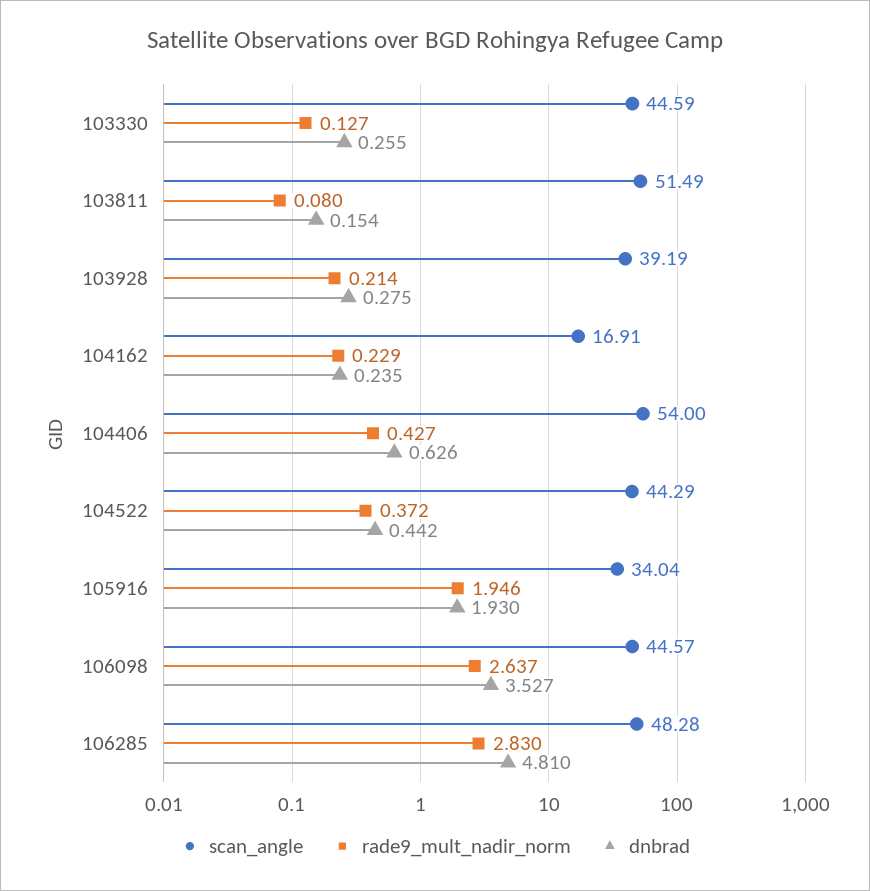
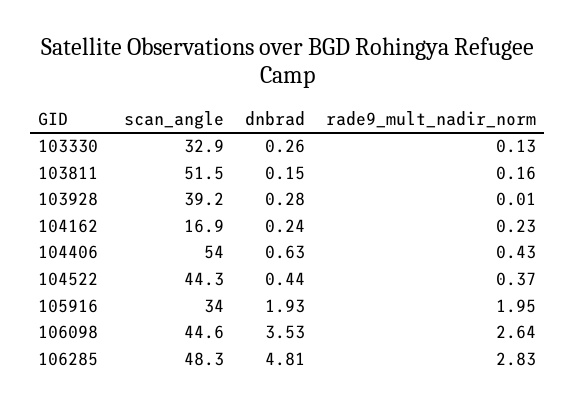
  {
    "scan_angle": {
-     "103330": 44.59,
+     "103330": 32.9,
      "103811": 51.49,
      "103928": 39.19,
      "104162": 16.91,
      "104406": 54,
      "104522": 44.29,
      "105916": 34.04,
      "106098": 44.57,
      "106285": 48.28
    },
    "rade9_mult_nadir_norm": {
      "103330": 0.127,
-     "103811": 0.08,
+     "103811": 0.16,
-     "103928": 0.214,
+     "103928": 0.01,
      "104162": 0.229,
      "104406": 0.427,
      "104522": 0.372,
      "105916": 1.946,
      "106098": 2.637,
      "106285": 2.83
    },
    "dnbrad": {
      "103330": 0.255,
      "103811": 0.154,
      "103928": 0.275,
      "104162": 0.235,
      "104406": 0.626,
      "104522": 0.442,
      "105916": 1.93,
      "106098": 3.527,
      "106285": 4.81
    }
  }

